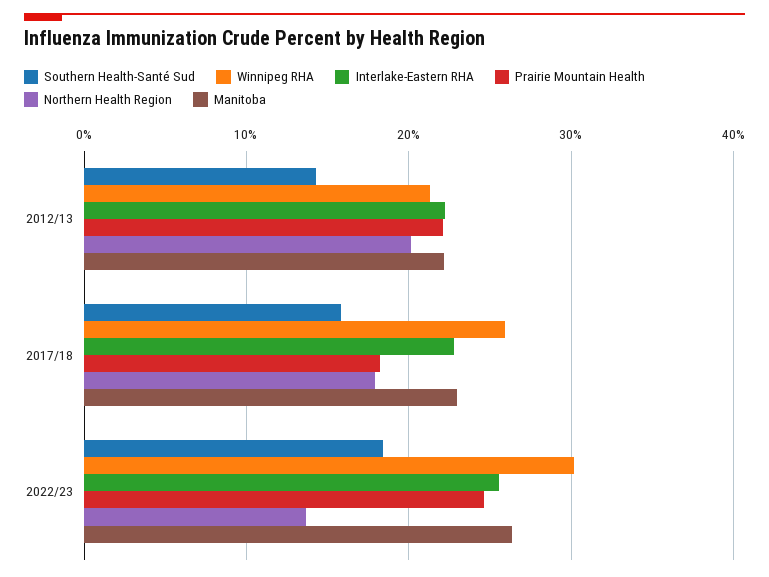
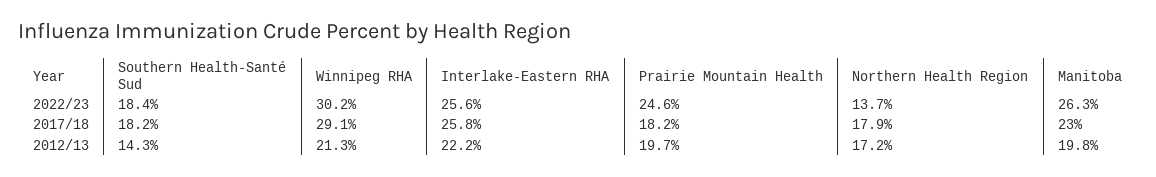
  {
    "Southern Health-Santé Sud": {
      "2012/13": 14.3,
-     "2017/18": 16,
+     "2017/18": 18.2,
      "2022/23": 18.4
    },
    "Winnipeg RHA": {
      "2012/13": 21.3,
-     "2017/18": 26,
+     "2017/18": 29.1,
      "2022/23": 30.2
    },
    "Interlake-Eastern RHA": {
      "2012/13": 22.2,
-     "2017/18": 23,
+     "2017/18": 25.8,
      "2022/23": 25.6
    },
    "Prairie Mountain Health": {
-     "2012/13": 22,
+     "2012/13": 19.7,
      "2017/18": 18.2,
      "2022/23": 24.6
    },
    "Northern Health Region": {
-     "2012/13": 20,
+     "2012/13": 17.2,
      "2017/18": 17.9,
      "2022/23": 13.7
    },
    "Manitoba": {
-     "2012/13": 22,
+     "2012/13": 19.8,
      "2017/18": 23,
      "2022/23": 26.3
    }
  }

